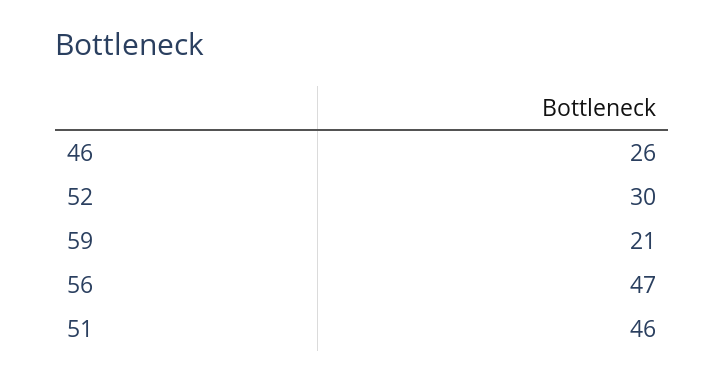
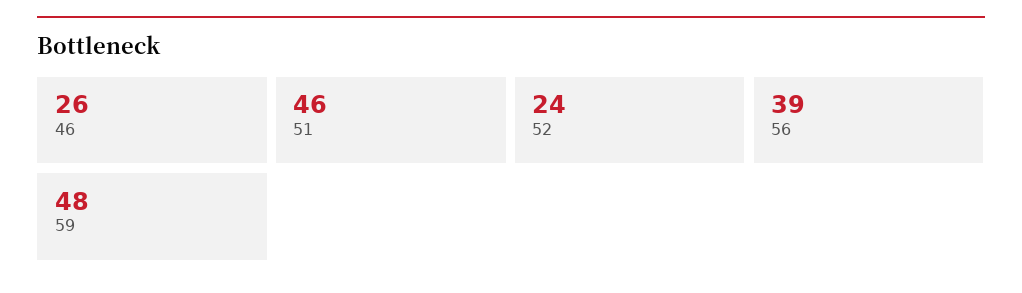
  {
    "46": 26,
-   "52": 30,
+   "52": 24,
-   "59": 21,
+   "59": 48,
-   "56": 47,
+   "56": 39,
    "51": 46
  }

